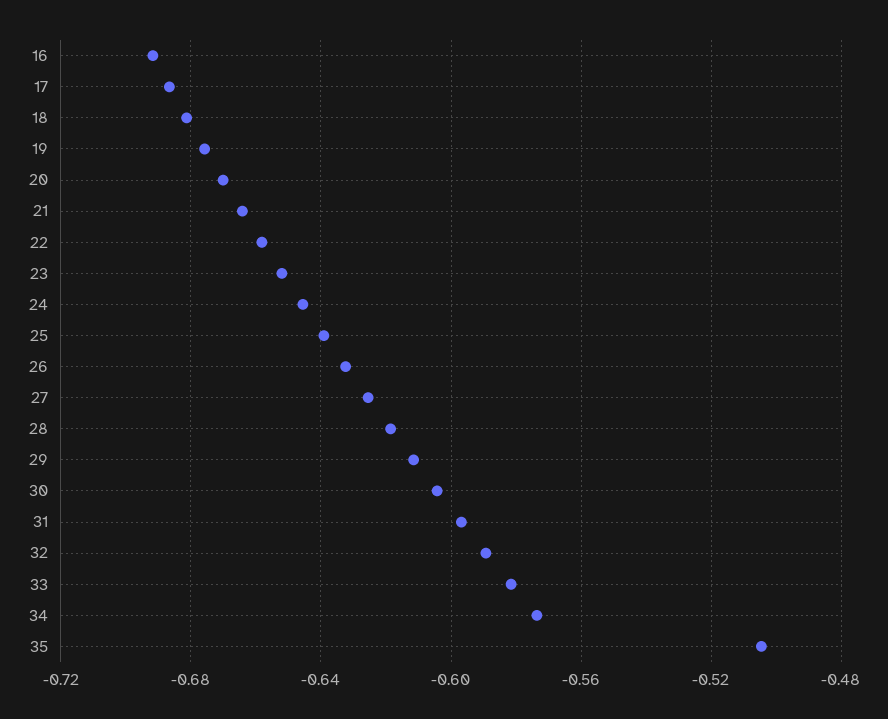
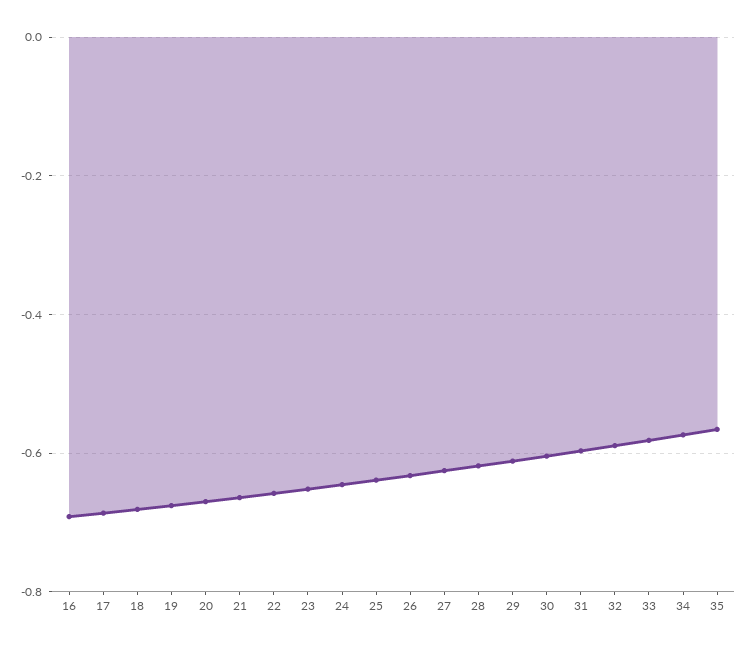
  {
    "16": -0.69,
    "17": -0.685,
    "18": -0.68,
    "19": -0.675,
    "20": -0.67,
    "21": -0.665,
    "22": -0.66,
    "23": -0.65,
    "24": -0.645,
    "25": -0.64,
    "26": -0.63,
    "27": -0.625,
    "28": -0.62,
    "29": -0.61,
    "30": -0.605,
    "31": -0.595,
    "32": -0.59,
    "33": -0.58,
    "34": -0.575,
-   "35": -0.505
+   "35": -0.56
  }

